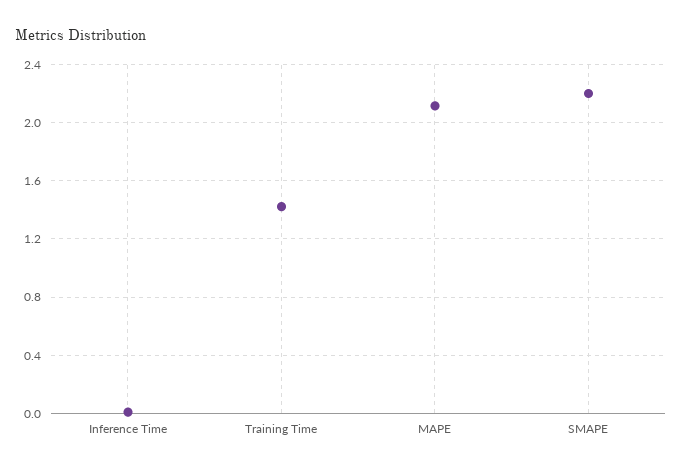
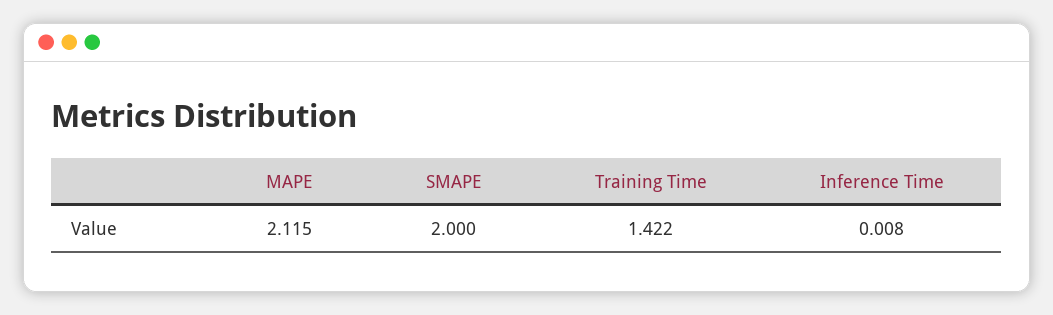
  {
    "Inference Time": 0.008,
    "Training Time": 1.422,
    "MAPE": 2.115,
-   "SMAPE": 2.2
+   "SMAPE": 2
  }

